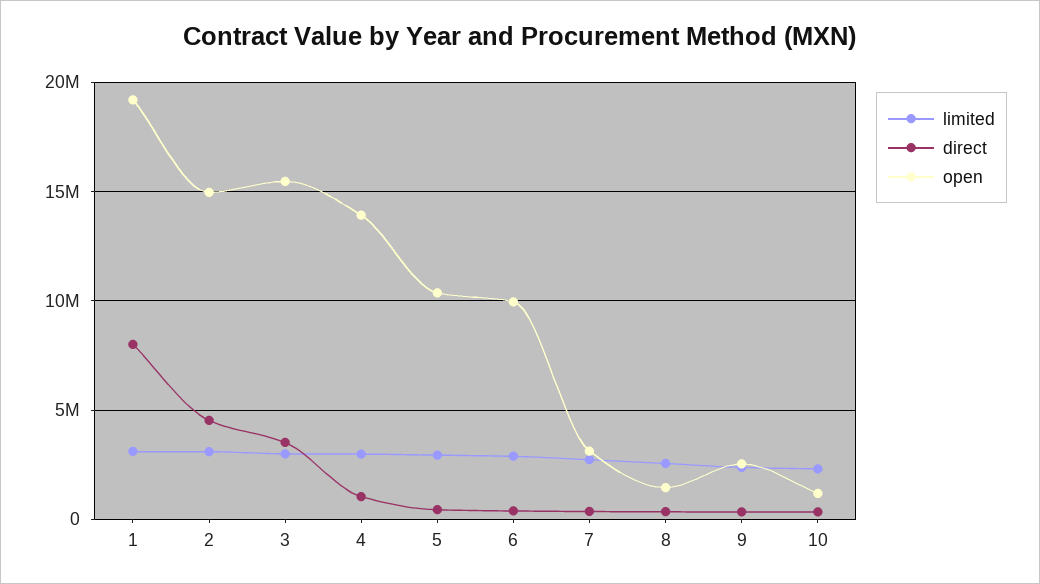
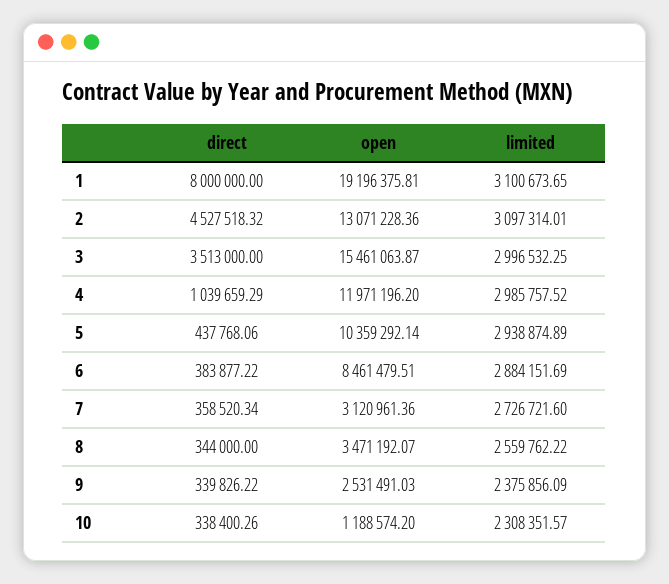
  {
    "limited": {
      "1": 3100673.65,
      "2": 3097314.01,
      "3": 2996532.25,
      "4": 2985757.52,
      "5": 2938874.89,
      "6": 2884151.69,
      "7": 2726721.6,
      "8": 2559762.22,
      "9": 2375856.09,
      "10": 2308351.57
    },
    "direct": {
      "1": 8000000,
      "2": 4527518.32,
      "3": 3513000,
      "4": 1039659.29,
      "5": 437768.06,
      "6": 383877.22,
      "7": 358520.34,
      "8": 344000,
      "9": 339826.22,
      "10": 338400.26
    },
    "open": {
      "1": 19196375.81,
-     "2": 15000000,
+     "2": 13071228.36,
      "3": 15461063.87,
-     "4": 14000000,
+     "4": 11971196.2,
      "5": 10359292.14,
-     "6": 10000000,
+     "6": 8461479.51,
      "7": 3120961.36,
-     "8": 1500000,
+     "8": 3471192.07,
      "9": 2531491.03,
      "10": 1188574.2
    }
  }

